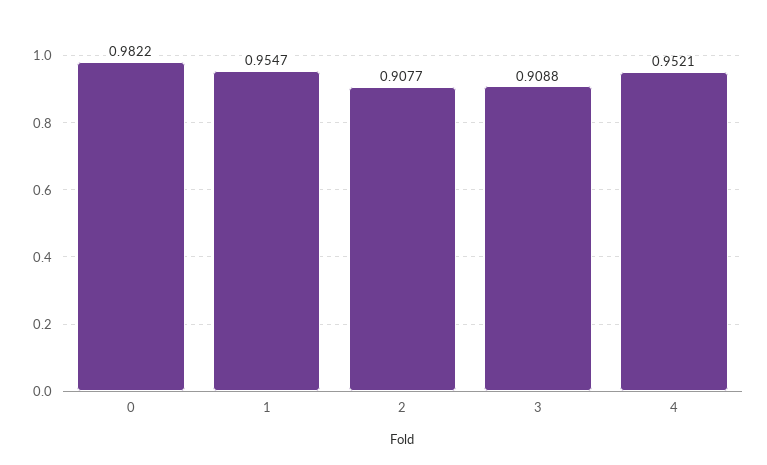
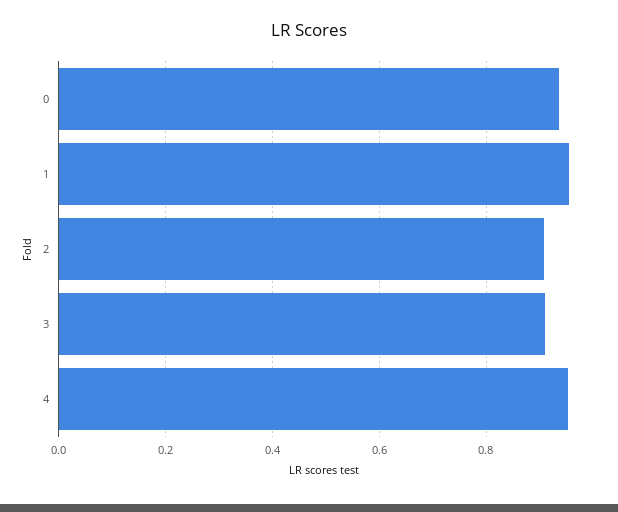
  {
-   "0": 0.9822,
+   "0": 0.94,
    "1": 0.9547,
    "2": 0.9077,
    "3": 0.9088,
    "4": 0.9521
  }

